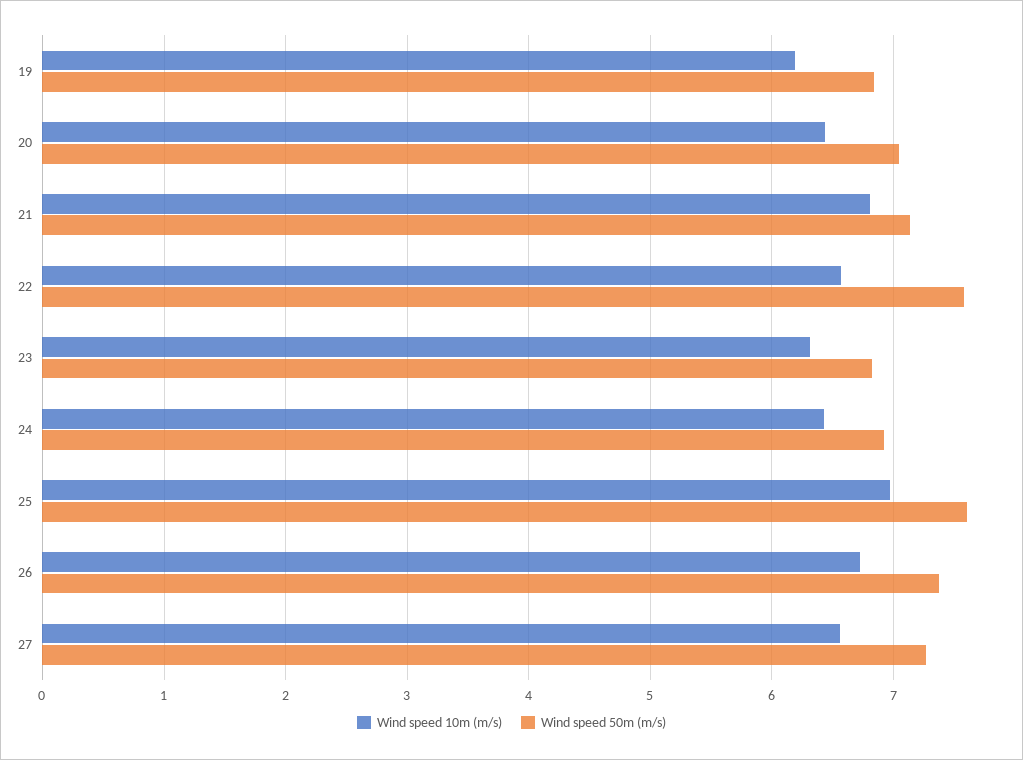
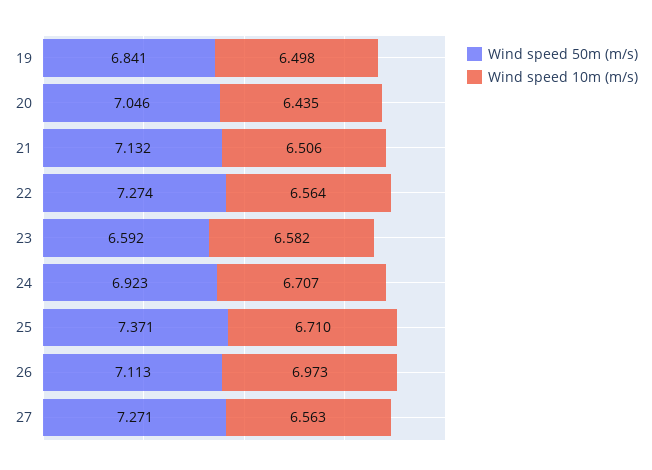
  {
    "Wind speed 10m (m/s)": {
-     "19": 6.2,
+     "19": 6.498,
      "20": 6.435,
-     "21": 6.8,
+     "21": 6.506,
      "22": 6.564,
-     "23": 6.3,
+     "23": 6.582,
-     "24": 6.4,
+     "24": 6.707,
-     "25": 7,
+     "25": 6.71,
-     "26": 6.7,
+     "26": 6.973,
      "27": 6.563
    },
    "Wind speed 50m (m/s)": {
      "19": 6.841,
      "20": 7.046,
      "21": 7.132,
-     "22": 7.6,
+     "22": 7.274,
-     "23": 6.8,
+     "23": 6.592,
      "24": 6.923,
-     "25": 7.6,
+     "25": 7.371,
-     "26": 7.4,
+     "26": 7.113,
      "27": 7.271
    }
  }

